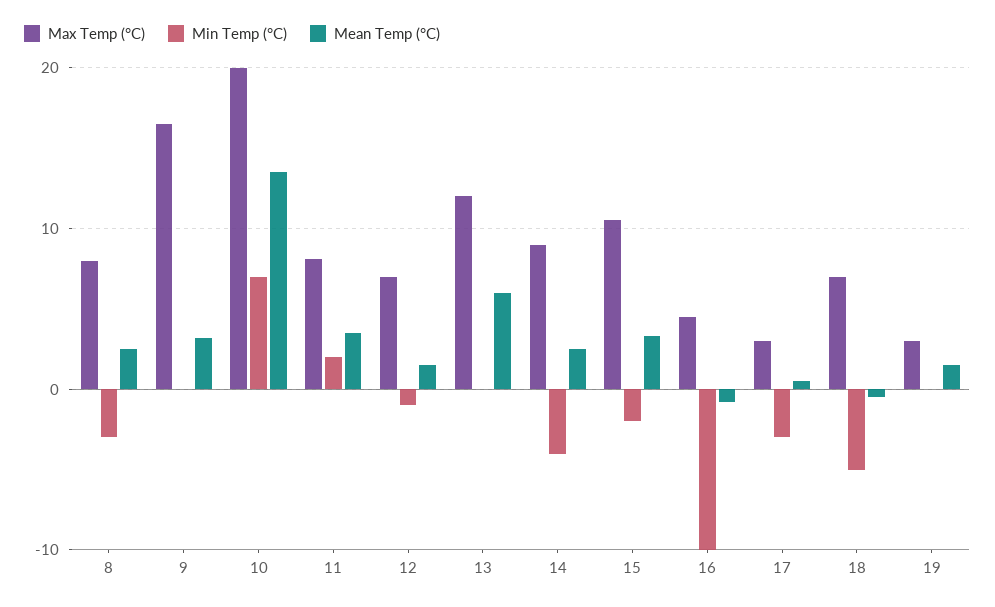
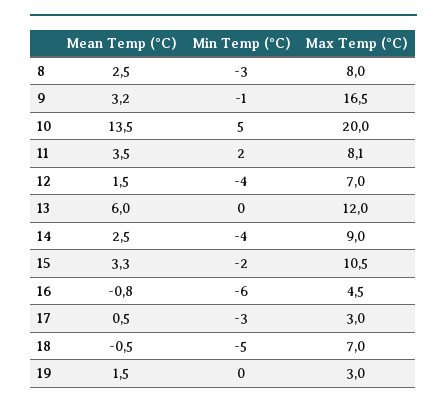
  {
    "Max Temp (°C)": {
      "8": 8,
      "9": 16.5,
      "10": 20,
      "11": 8.1,
      "12": 7,
      "13": 12,
      "14": 9,
      "15": 10.5,
      "16": 4.5,
      "17": 3,
      "18": 7,
      "19": 3
    },
    "Min Temp (°C)": {
      "8": -3,
-     "9": 0,
+     "9": -1,
-     "10": 7,
+     "10": 5,
      "11": 2,
-     "12": -1,
+     "12": -4,
      "13": 0,
      "14": -4,
      "15": -2,
-     "16": -10,
+     "16": -6,
      "17": -3,
      "18": -5,
      "19": 0
    },
    "Mean Temp (°C)": {
      "8": 2.5,
      "9": 3.2,
      "10": 13.5,
      "11": 3.5,
      "12": 1.5,
      "13": 6,
      "14": 2.5,
      "15": 3.3,
      "16": -0.8,
      "17": 0.5,
      "18": -0.5,
      "19": 1.5
    }
  }

